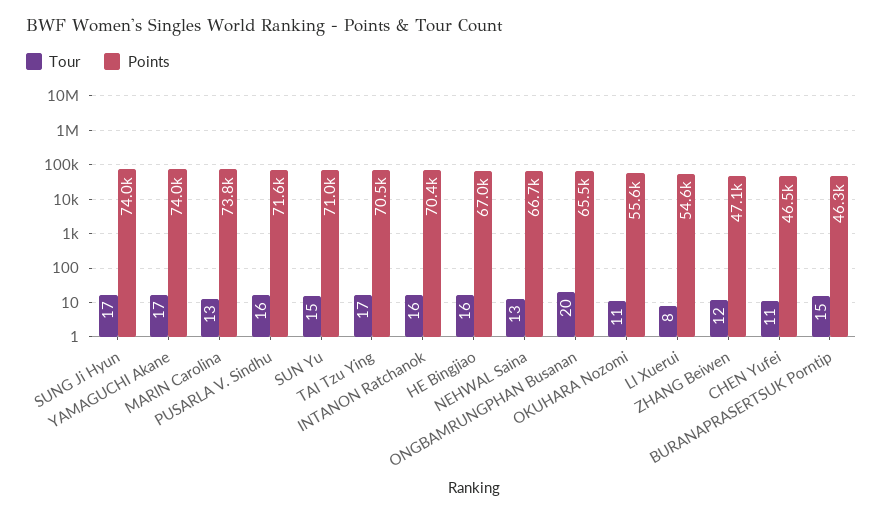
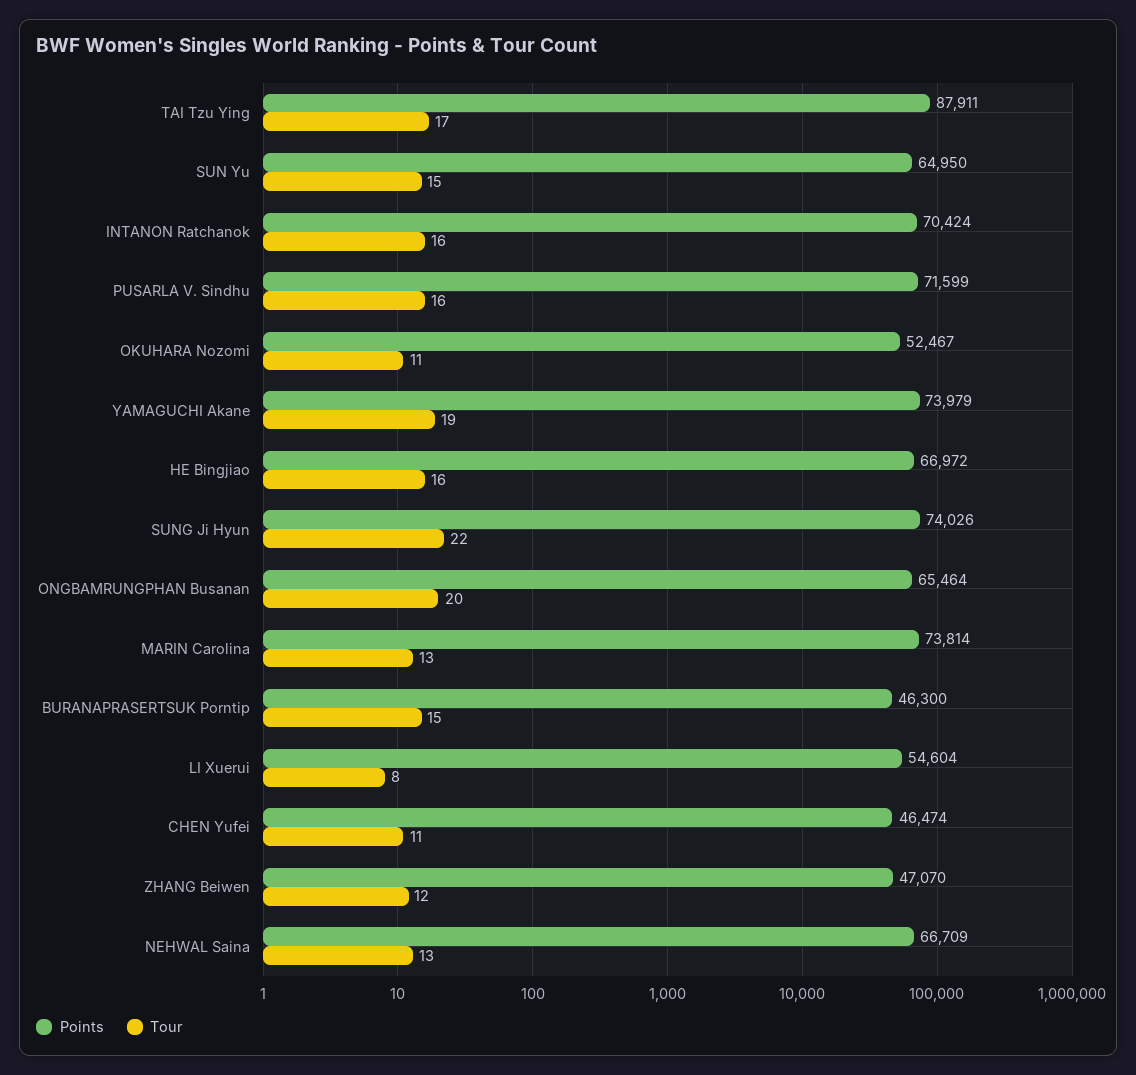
  {
    "Tour": {
-     "SUNG Ji Hyun": 17,
+     "SUNG Ji Hyun": 22,
-     "YAMAGUCHI Akane": 17,
+     "YAMAGUCHI Akane": 19,
      "MARIN Carolina": 13,
      "PUSARLA V. Sindhu": 16,
      "SUN Yu": 15,
      "TAI Tzu Ying": 17,
      "INTANON Ratchanok": 16,
      "HE Bingjiao": 16,
      "NEHWAL Saina": 13,
      "ONGBAMRUNGPHAN Busanan": 20,
      "OKUHARA Nozomi": 11,
      "LI Xuerui": 8,
      "ZHANG Beiwen": 12,
      "CHEN Yufei": 11,
      "BURANAPRASERTSUK Porntip": 15
    },
    "Points": {
      "SUNG Ji Hyun": 74026,
      "YAMAGUCHI Akane": 73979,
      "MARIN Carolina": 73814,
      "PUSARLA V. Sindhu": 71599,
-     "SUN Yu": 71000,
+     "SUN Yu": 64950,
-     "TAI Tzu Ying": 70500,
+     "TAI Tzu Ying": 87911,
      "INTANON Ratchanok": 70424,
      "HE Bingjiao": 66972,
      "NEHWAL Saina": 66709,
      "ONGBAMRUNGPHAN Busanan": 65464,
-     "OKUHARA Nozomi": 55600,
+     "OKUHARA Nozomi": 52467,
      "LI Xuerui": 54604,
      "ZHANG Beiwen": 47070,
      "CHEN Yufei": 46474,
      "BURANAPRASERTSUK Porntip": 46300
    }
  }

